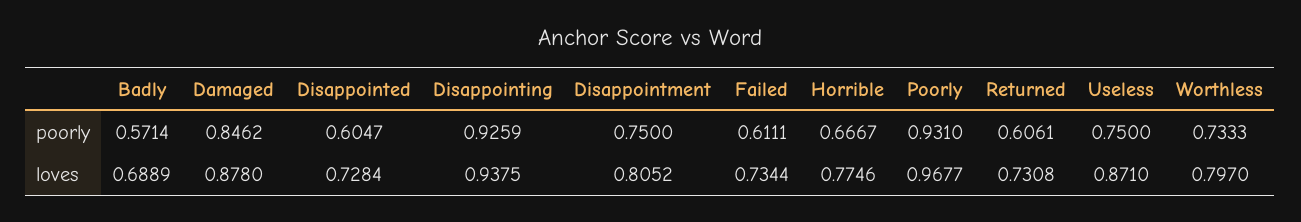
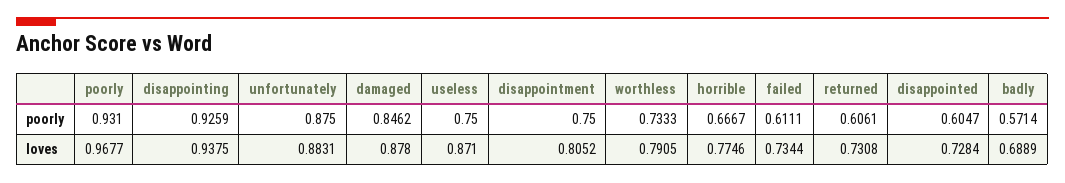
  {
    "Badly": {
      "poorly": 0.5714,
      "loves": 0.6889
    },
    "Damaged": {
      "poorly": 0.8462,
      "loves": 0.878
    },
    "Disappointed": {
      "poorly": 0.6047,
      "loves": 0.7284
    },
    "Disappointing": {
      "poorly": 0.9259,
      "loves": 0.9375
    },
    "Disappointment": {
      "poorly": 0.75,
      "loves": 0.8052
    },
    "Failed": {
      "poorly": 0.6111,
      "loves": 0.7344
    },
    "Horrible": {
      "poorly": 0.6667,
      "loves": 0.7746
    },
    "Poorly": {
      "poorly": 0.931,
      "loves": 0.9677
    },
    "Returned": {
      "poorly": 0.6061,
      "loves": 0.7308
    },
    "Useless": {
      "poorly": 0.75,
      "loves": 0.871
    },
    "Worthless": {
      "poorly": 0.7333,
-     "loves": 0.797
+     "loves": 0.7905
-   }
+   },
+   "unfortunately": {
+     "poorly": 0.875,
+     "loves": 0.8831
+   }
  }

